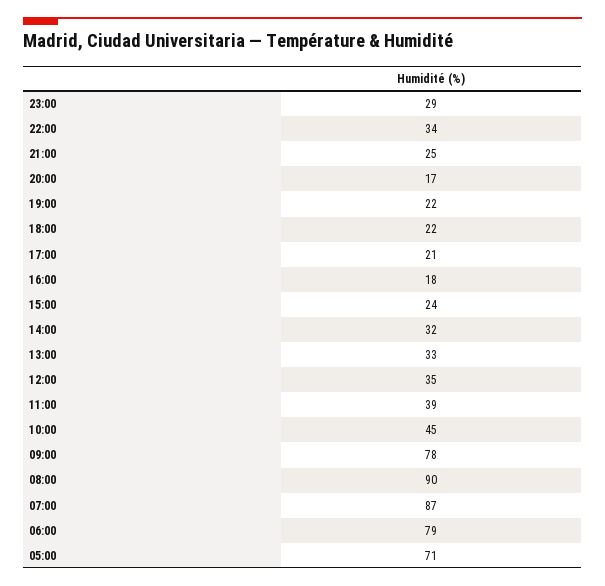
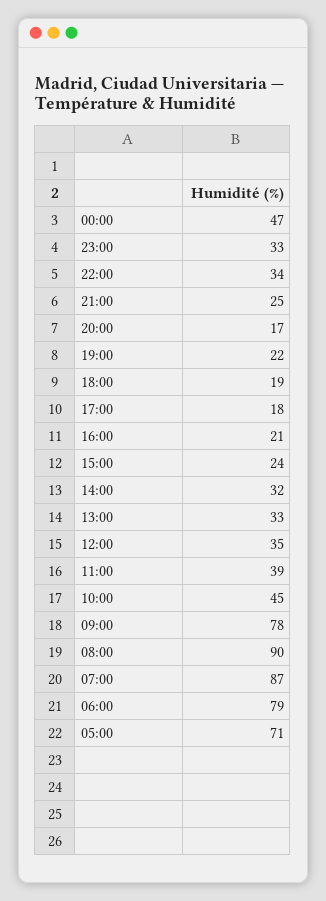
  {
-   "23:00": 29,
+   "23:00": 33,
    "22:00": 34,
    "21:00": 25,
    "20:00": 17,
    "19:00": 22,
-   "18:00": 22,
+   "18:00": 19,
-   "17:00": 21,
+   "17:00": 18,
-   "16:00": 18,
+   "16:00": 21,
    "15:00": 24,
    "14:00": 32,
    "13:00": 33,
    "12:00": 35,
    "11:00": 39,
    "10:00": 45,
    "09:00": 78,
    "08:00": 90,
    "07:00": 87,
    "06:00": 79,
-   "05:00": 71
+   "05:00": 71,
+   "00:00": 47
  }

